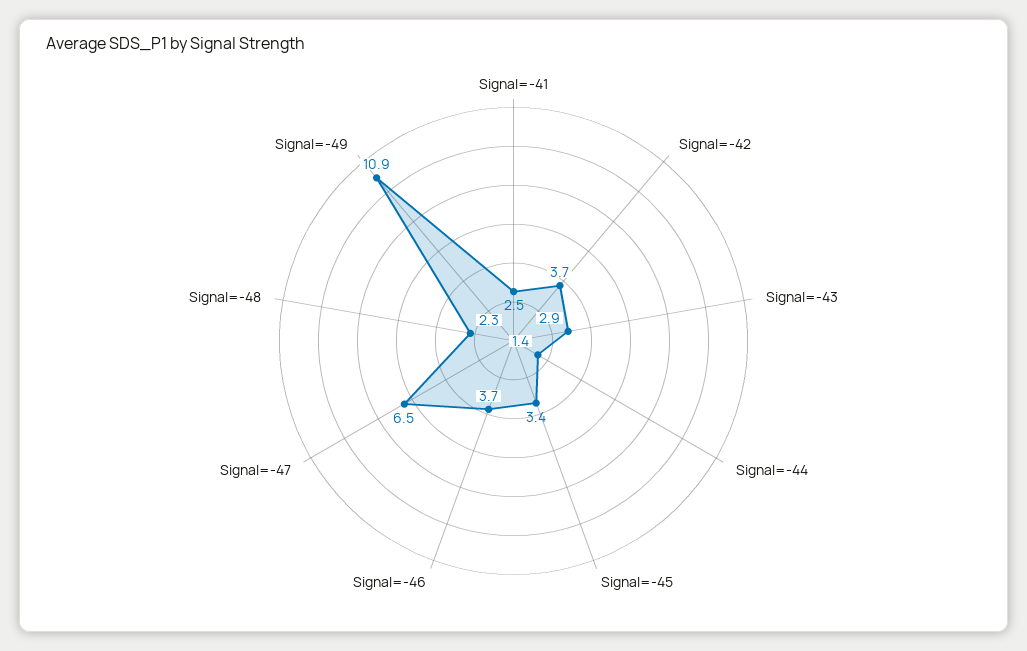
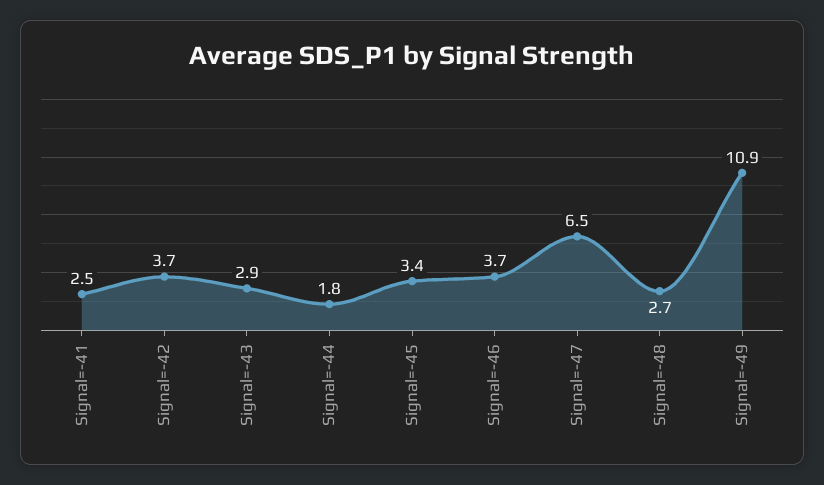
  {
    "Signal=-41": 2.5,
    "Signal=-42": 3.7,
    "Signal=-43": 2.9,
-   "Signal=-44": 1.4,
+   "Signal=-44": 1.8,
    "Signal=-45": 3.4,
    "Signal=-46": 3.7,
    "Signal=-47": 6.5,
-   "Signal=-48": 2.3,
+   "Signal=-48": 2.7,
    "Signal=-49": 10.9
  }

